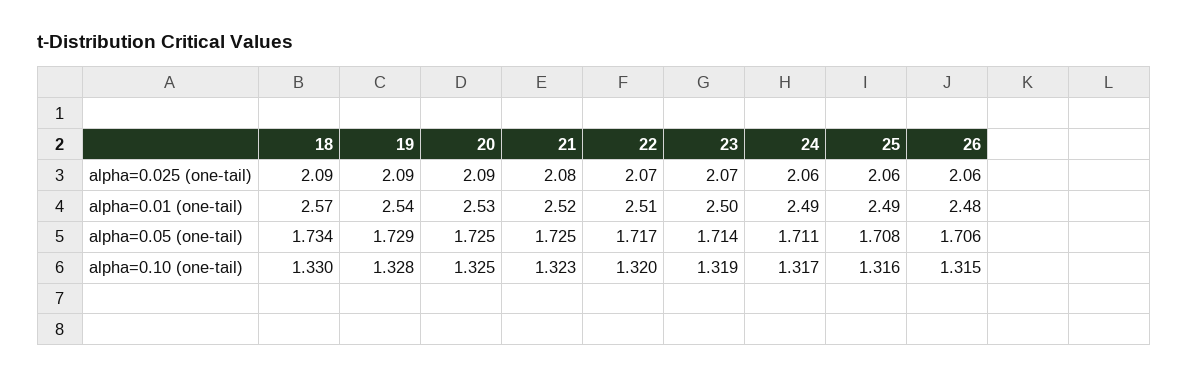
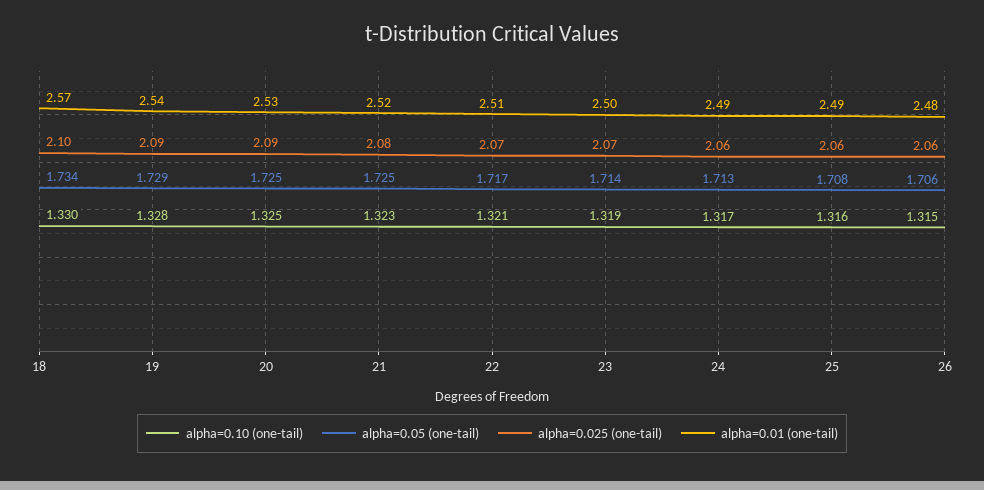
  {
    "alpha=0.025 (one-tail)": {
-     "18": 2.09,
+     "18": 2.1,
      "19": 2.09,
      "20": 2.09,
      "21": 2.08,
      "22": 2.07,
      "23": 2.07,
      "24": 2.06,
      "25": 2.06,
      "26": 2.06
    },
    "alpha=0.01 (one-tail)": {
      "18": 2.57,
      "19": 2.54,
      "20": 2.53,
      "21": 2.52,
      "22": 2.51,
      "23": 2.5,
      "24": 2.49,
      "25": 2.49,
      "26": 2.48
    },
    "alpha=0.05 (one-tail)": {
      "18": 1.734,
      "19": 1.729,
      "20": 1.725,
      "21": 1.725,
      "22": 1.717,
      "23": 1.714,
-     "24": 1.711,
+     "24": 1.713,
      "25": 1.708,
      "26": 1.706
    },
    "alpha=0.10 (one-tail)": {
      "18": 1.33,
      "19": 1.328,
      "20": 1.325,
      "21": 1.323,
-     "22": 1.32,
+     "22": 1.321,
      "23": 1.319,
      "24": 1.317,
      "25": 1.316,
      "26": 1.315
    }
  }

